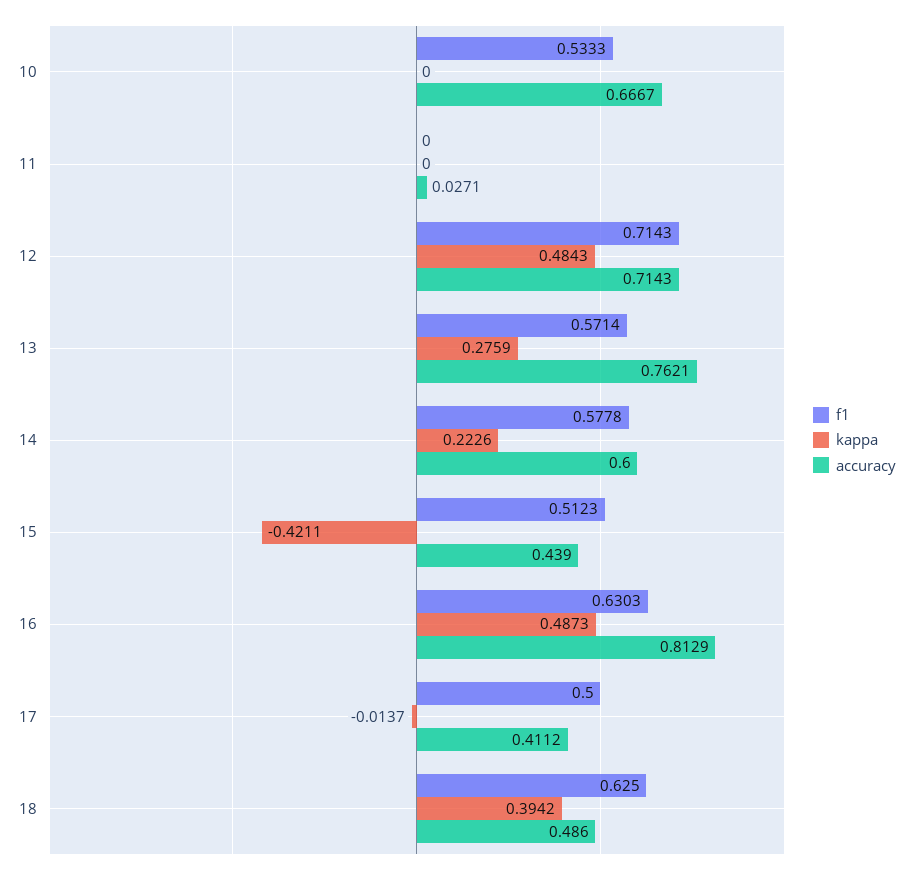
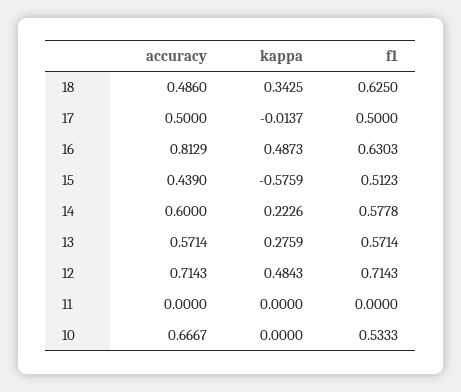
  {
    "f1": {
      "10": 0.5333,
      "11": 0,
      "12": 0.7143,
      "13": 0.5714,
      "14": 0.5778,
      "15": 0.5123,
      "16": 0.6303,
      "17": 0.5,
      "18": 0.625
    },
    "kappa": {
      "10": 0,
      "11": 0,
      "12": 0.4843,
      "13": 0.2759,
      "14": 0.2226,
-     "15": -0.4211,
+     "15": -0.5759,
      "16": 0.4873,
      "17": -0.0137,
-     "18": 0.3942
+     "18": 0.3425
    },
    "accuracy": {
      "10": 0.6667,
-     "11": 0.0271,
+     "11": 0,
      "12": 0.7143,
-     "13": 0.7621,
+     "13": 0.5714,
      "14": 0.6,
      "15": 0.439,
      "16": 0.8129,
-     "17": 0.4112,
+     "17": 0.5,
      "18": 0.486
    }
  }

